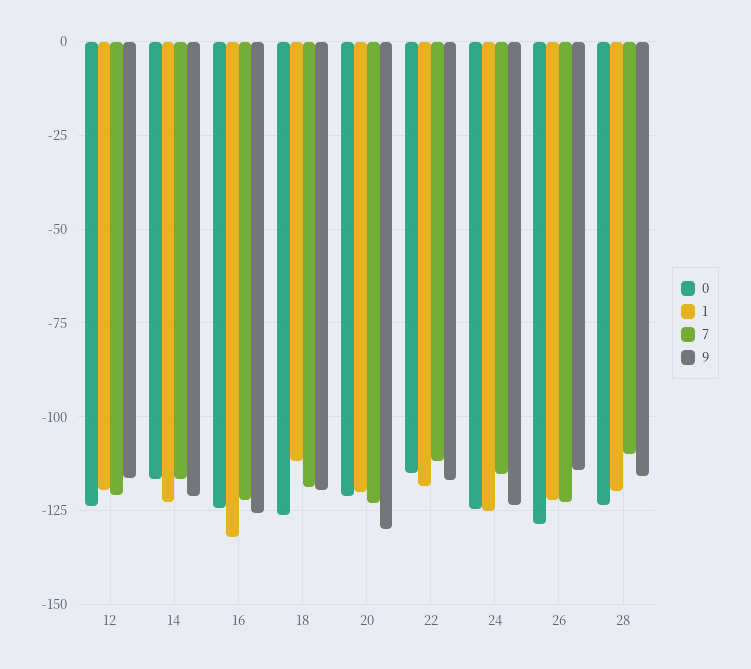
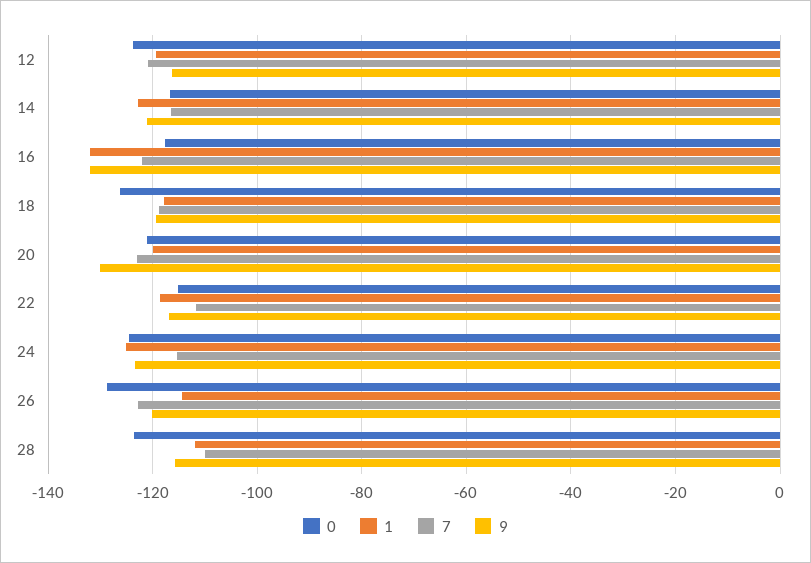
  {
    "0": {
      "12": -124,
      "14": -116,
-     "16": -125,
+     "16": -118,
      "18": -126,
      "20": -122,
      "22": -116,
      "24": -124,
      "26": -128,
      "28": -124
    },
    "1": {
      "12": -120,
      "14": -122,
      "16": -132,
-     "18": -112.5,
+     "18": -118,
      "20": -120,
      "22": -118,
      "24": -126,
-     "26": -122.5,
+     "26": -114,
-     "28": -120
+     "28": -112
    },
    "7": {
      "12": -120,
      "14": -116,
      "16": -122,
      "18": -118,
      "20": -124,
      "22": -112,
      "24": -116,
      "26": -122,
      "28": -110
    },
    "9": {
      "12": -116,
      "14": -122,
-     "16": -125,
+     "16": -132,
      "18": -120,
      "20": -130,
      "22": -116,
      "24": -124,
-     "26": -115,
+     "26": -120,
      "28": -116
    }
  }

